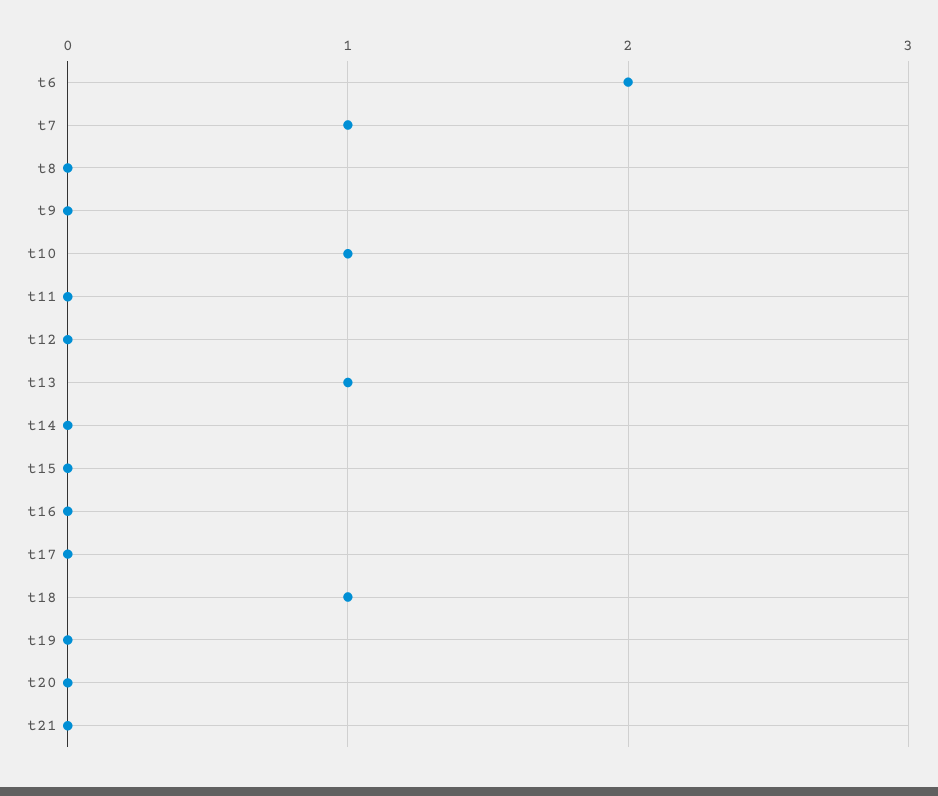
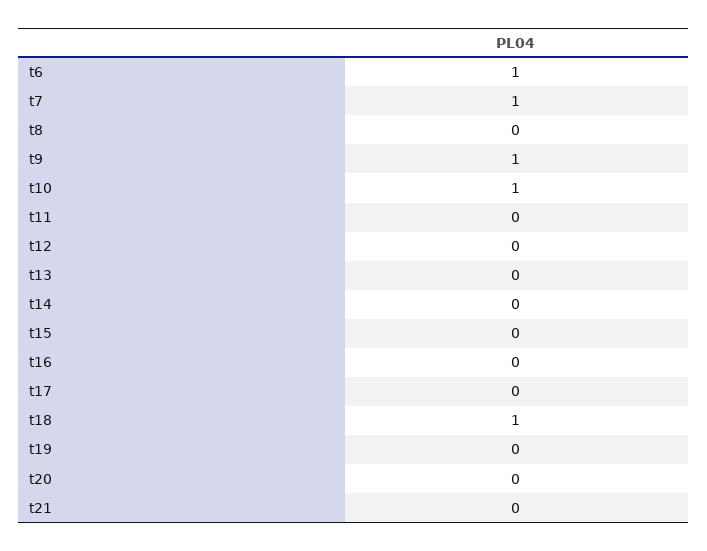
  {
-   "t6": 2,
+   "t6": 1,
    "t7": 1,
    "t8": 0,
-   "t9": 0,
+   "t9": 1,
    "t10": 1,
    "t11": 0,
    "t12": 0,
-   "t13": 1,
+   "t13": 0,
    "t14": 0,
    "t15": 0,
    "t16": 0,
    "t17": 0,
    "t18": 1,
    "t19": 0,
    "t20": 0,
    "t21": 0
  }

